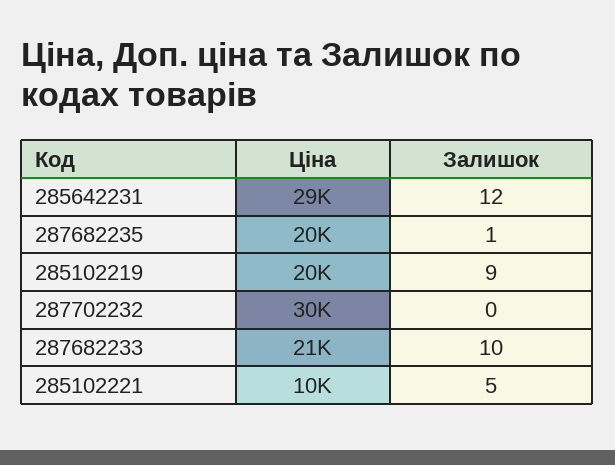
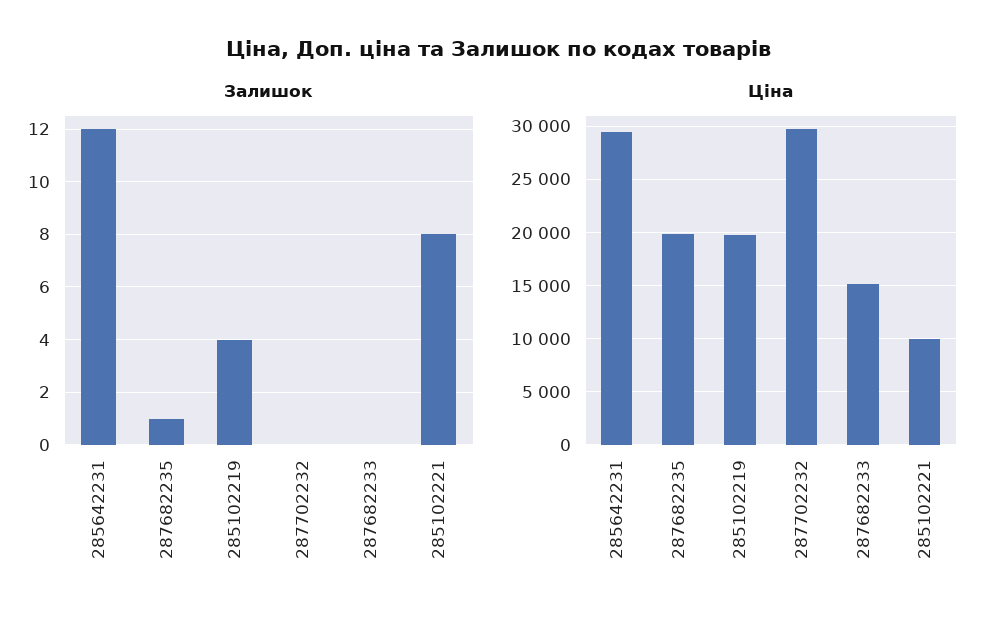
  {
    "Ціна": {
      "285642231": 29000,
      "287682235": 20000,
      "285102219": 20000,
      "287702232": 30000,
-     "287682233": 21000,
+     "287682233": 15000,
      "285102221": 10000
    },
    "Залишок": {
      "285642231": 12,
      "287682235": 1,
-     "285102219": 9,
+     "285102219": 4,
      "287702232": 0,
-     "287682233": 10,
+     "287682233": 0,
-     "285102221": 5
+     "285102221": 8
    }
  }

